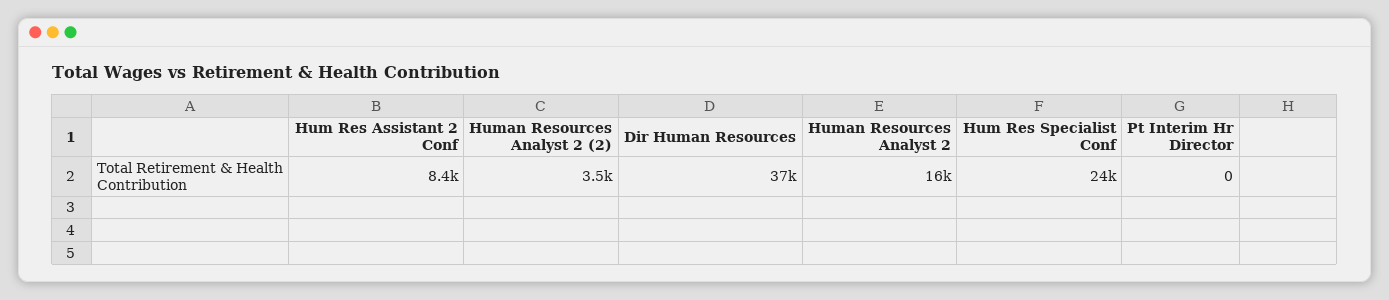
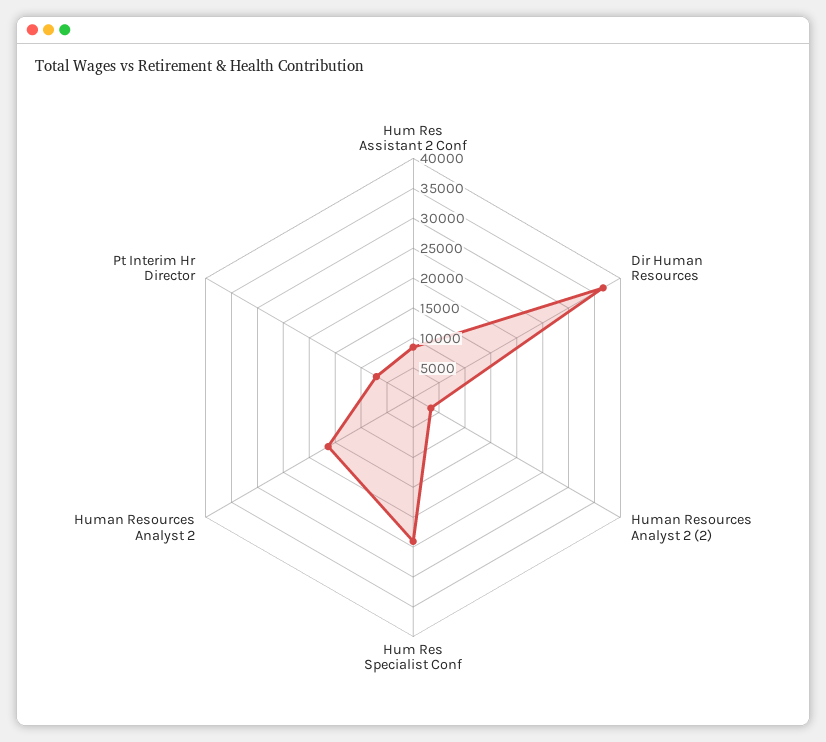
  {
    "Hum Res Assistant 2 Conf": 8400,
    "Human Resources Analyst 2 (2)": 3500,
    "Dir Human Resources": 37000,
    "Human Resources Analyst 2": 16000,
    "Hum Res Specialist Conf": 24000,
-   "Pt Interim Hr Director": 0
+   "Pt Interim Hr Director": 7500
  }

